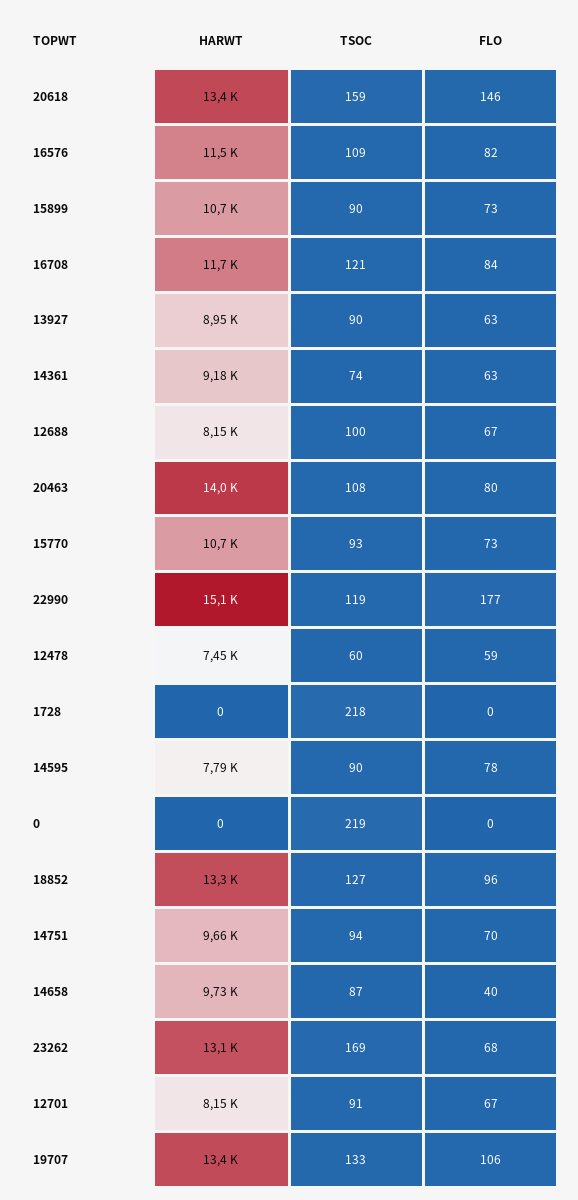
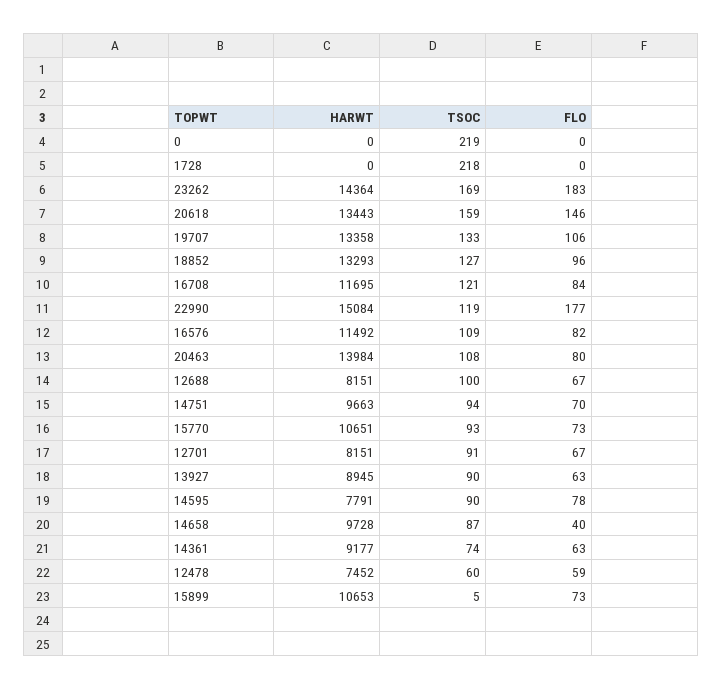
  {
    "HARWT": {
      "20618": 13443,
      "16576": 11492,
      "15899": 10653,
      "16708": 11695,
      "13927": 8945,
      "14361": 9177,
      "12688": 8151,
      "20463": 13984,
      "15770": 10651,
      "22990": 15084,
      "12478": 7452,
      "1728": 0,
      "14595": 7791,
      "0": 0,
      "18852": 13293,
      "14751": 9663,
      "14658": 9728,
-     "23262": 13100,
+     "23262": 14364,
      "12701": 8151,
      "19707": 13358
    },
    "TSOC": {
      "20618": 159,
      "16576": 109,
-     "15899": 90,
+     "15899": 5,
      "16708": 121,
      "13927": 90,
      "14361": 74,
      "12688": 100,
      "20463": 108,
      "15770": 93,
      "22990": 119,
      "12478": 60,
      "1728": 218,
      "14595": 90,
      "0": 219,
      "18852": 127,
      "14751": 94,
      "14658": 87,
      "23262": 169,
      "12701": 91,
      "19707": 133
    },
    "FLO": {
      "20618": 146,
      "16576": 82,
      "15899": 73,
      "16708": 84,
      "13927": 63,
      "14361": 63,
      "12688": 67,
      "20463": 80,
      "15770": 73,
      "22990": 177,
      "12478": 59,
      "1728": 0,
      "14595": 78,
      "0": 0,
      "18852": 96,
      "14751": 70,
      "14658": 40,
-     "23262": 68,
+     "23262": 183,
      "12701": 67,
      "19707": 106
    }
  }

